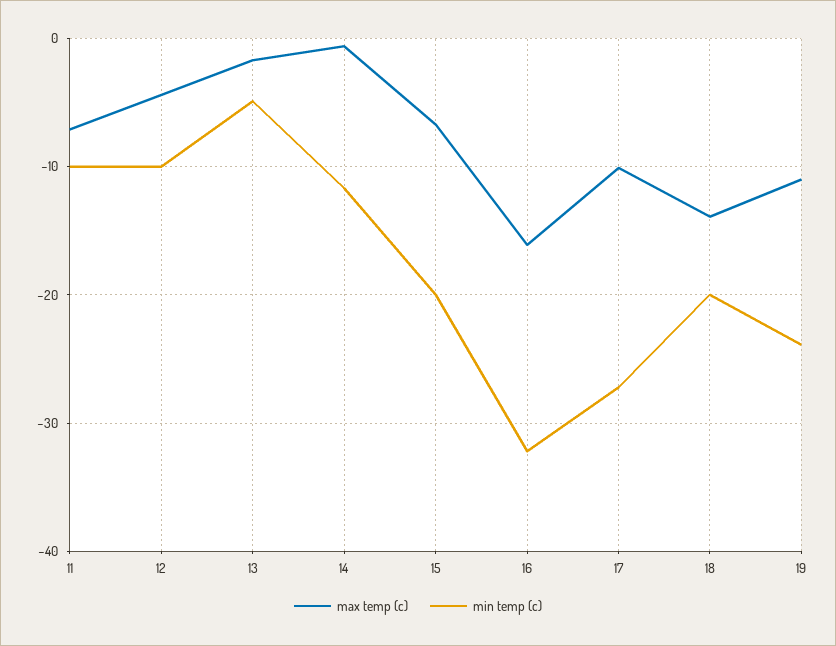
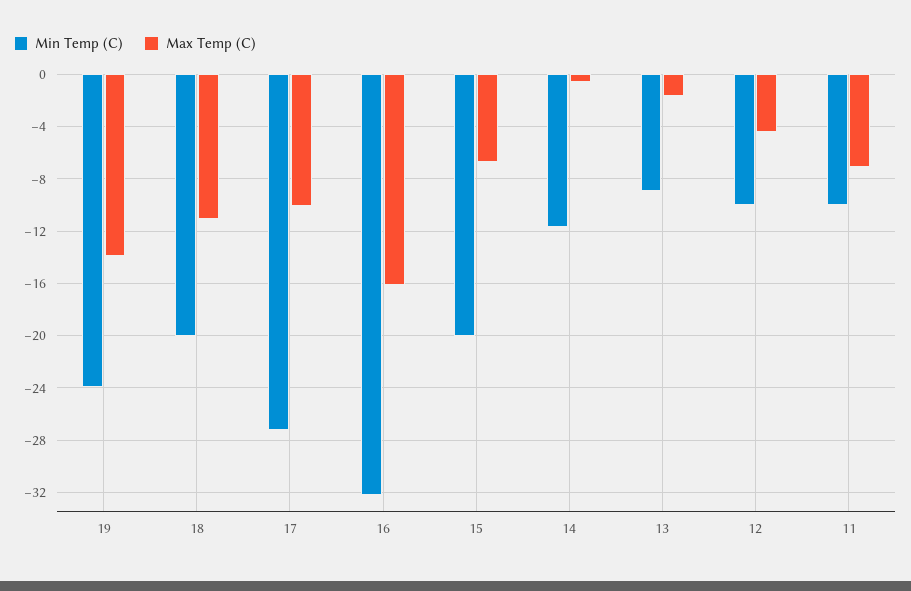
  {
    "max temp (c)": {
      "11": -7,
      "12": -4.5,
      "13": -1.5,
      "14": -0.5,
      "15": -6.5,
      "16": -16,
      "17": -10,
-     "18": -14,
+     "18": -11,
-     "19": -11
+     "19": -14
    },
    "min temp (c)": {
      "11": -10,
      "12": -10,
-     "13": -5,
+     "13": -9,
      "14": -11.5,
      "15": -20,
      "16": -32,
      "17": -27,
      "18": -20,
      "19": -24
    }
  }

